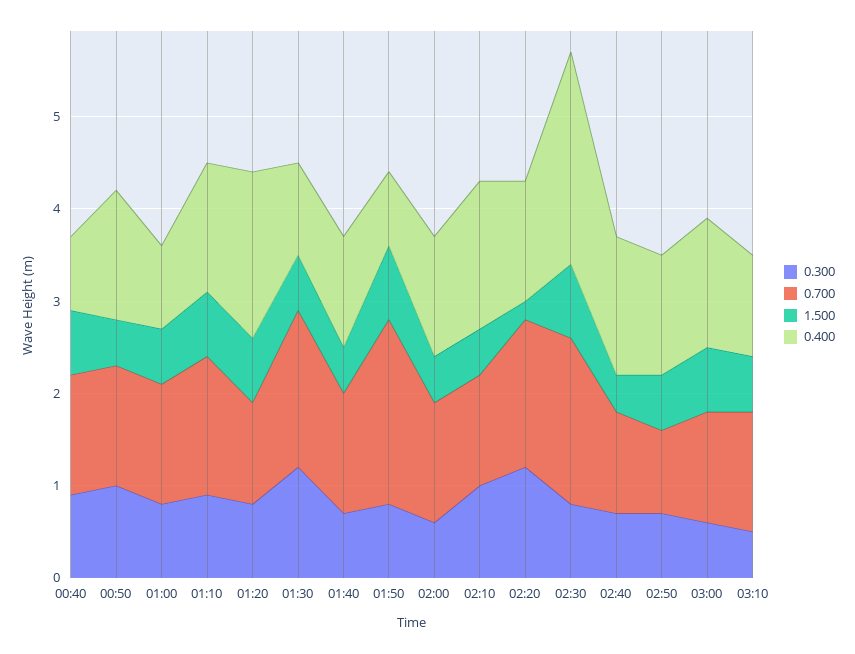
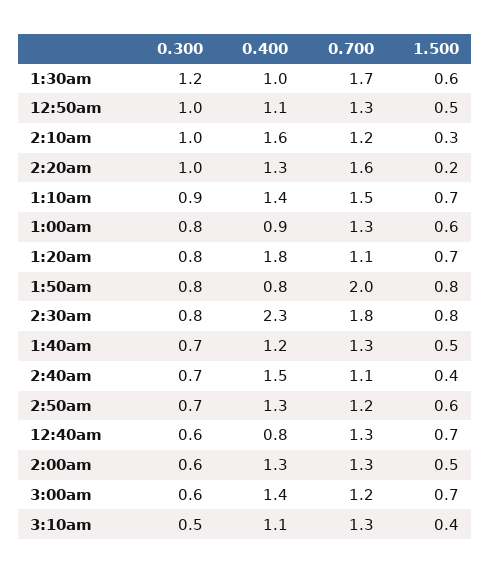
  {
    "0.300": {
-     "00:40": 0.9,
+     "00:40": 0.6,
      "00:50": 1,
      "01:00": 0.8,
      "01:10": 0.9,
      "01:20": 0.8,
      "01:30": 1.2,
      "01:40": 0.7,
      "01:50": 0.8,
      "02:00": 0.6,
      "02:10": 1,
-     "02:20": 1.2,
+     "02:20": 1,
      "02:30": 0.8,
      "02:40": 0.7,
      "02:50": 0.7,
      "03:00": 0.6,
      "03:10": 0.5
    },
    "0.700": {
      "00:40": 1.3,
      "00:50": 1.3,
      "01:00": 1.3,
      "01:10": 1.5,
      "01:20": 1.1,
      "01:30": 1.7,
      "01:40": 1.3,
      "01:50": 2,
      "02:00": 1.3,
      "02:10": 1.2,
      "02:20": 1.6,
      "02:30": 1.8,
      "02:40": 1.1,
-     "02:50": 0.9,
+     "02:50": 1.2,
      "03:00": 1.2,
      "03:10": 1.3
    },
    "1.500": {
      "00:40": 0.7,
      "00:50": 0.5,
      "01:00": 0.6,
      "01:10": 0.7,
      "01:20": 0.7,
      "01:30": 0.6,
      "01:40": 0.5,
      "01:50": 0.8,
      "02:00": 0.5,
-     "02:10": 0.5,
+     "02:10": 0.3,
      "02:20": 0.2,
      "02:30": 0.8,
      "02:40": 0.4,
      "02:50": 0.6,
      "03:00": 0.7,
-     "03:10": 0.6
+     "03:10": 0.4
    },
    "0.400": {
      "00:40": 0.8,
-     "00:50": 1.4,
+     "00:50": 1.1,
      "01:00": 0.9,
      "01:10": 1.4,
      "01:20": 1.8,
      "01:30": 1,
      "01:40": 1.2,
      "01:50": 0.8,
      "02:00": 1.3,
      "02:10": 1.6,
      "02:20": 1.3,
      "02:30": 2.3,
      "02:40": 1.5,
      "02:50": 1.3,
      "03:00": 1.4,
      "03:10": 1.1
    }
  }

